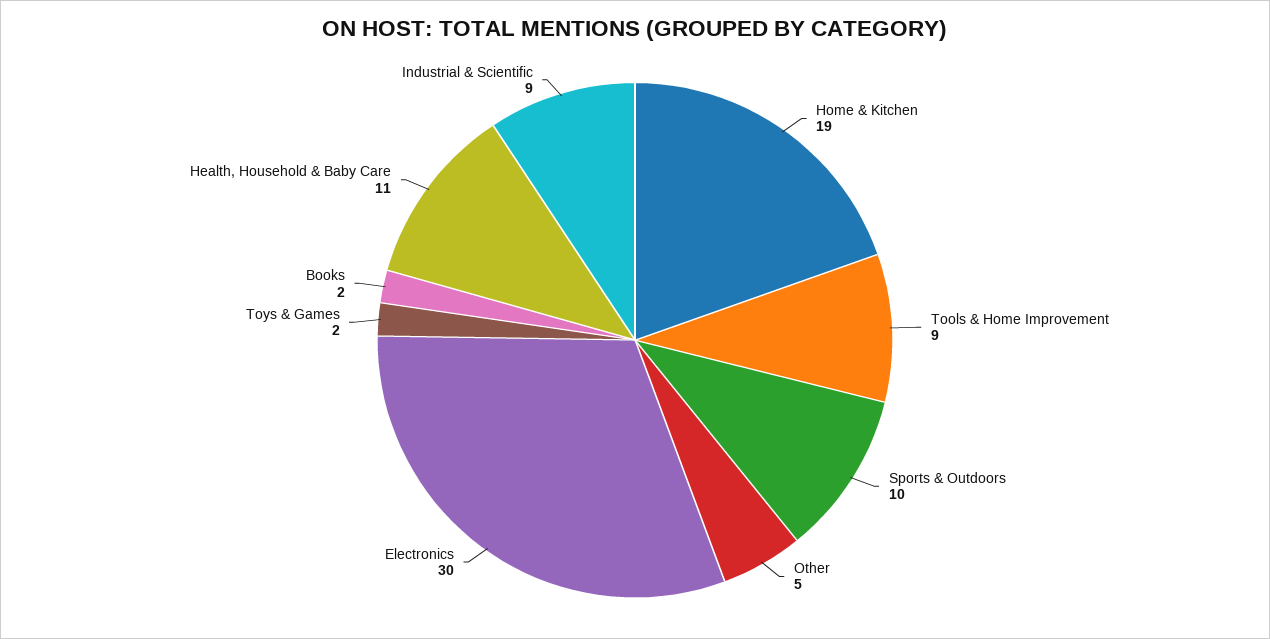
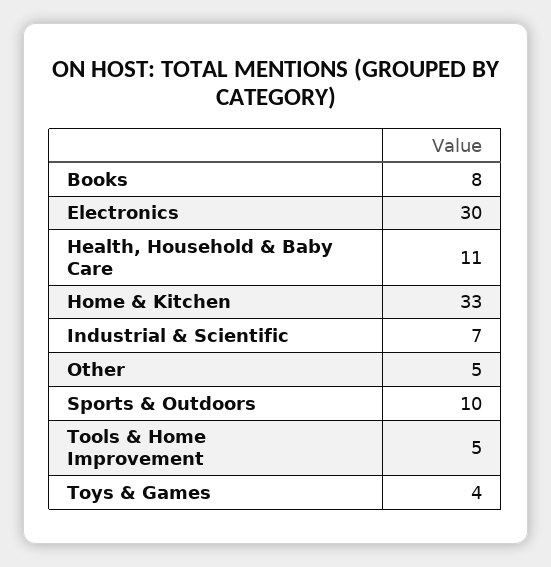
  {
-   "Home & Kitchen": 19,
+   "Home & Kitchen": 33,
-   "Tools & Home Improvement": 9,
+   "Tools & Home Improvement": 5,
    "Sports & Outdoors": 10,
    "Other": 5,
    "Electronics": 30,
-   "Toys & Games": 2,
+   "Toys & Games": 4,
-   "Books": 2,
+   "Books": 8,
    "Health, Household & Baby Care": 11,
-   "Industrial & Scientific": 9
+   "Industrial & Scientific": 7
  }

